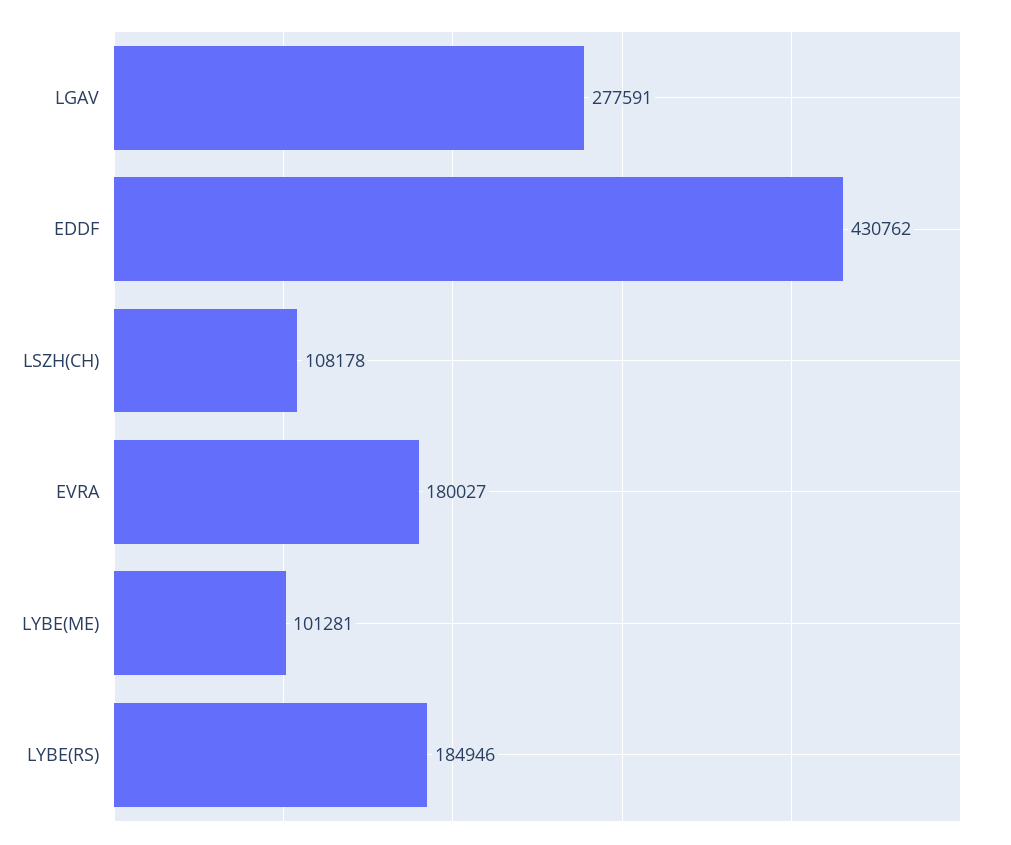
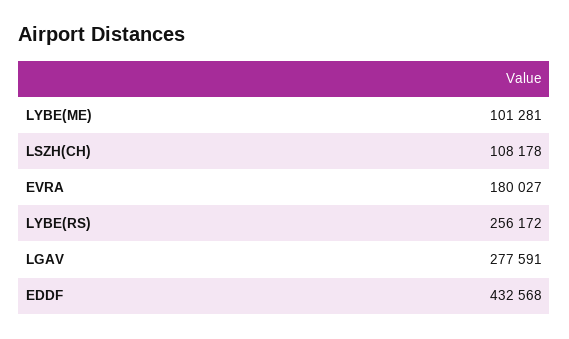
  {
    "LGAV": 277591,
-   "EDDF": 430762,
+   "EDDF": 432568,
    "LSZH(CH)": 108178,
    "EVRA": 180027,
    "LYBE(ME)": 101281,
-   "LYBE(RS)": 184946
+   "LYBE(RS)": 256172
  }

